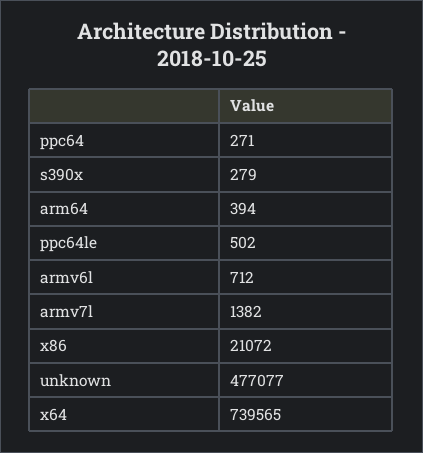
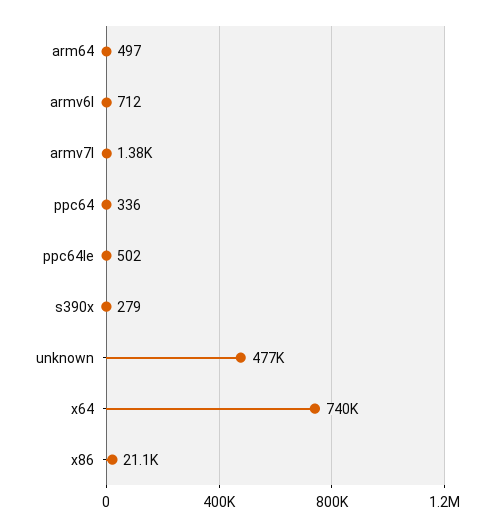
  {
-   "ppc64": 271,
+   "ppc64": 336,
    "s390x": 279,
-   "arm64": 394,
+   "arm64": 497,
    "ppc64le": 502,
    "armv6l": 712,
    "armv7l": 1382,
    "x86": 21072,
    "unknown": 477077,
    "x64": 739565
  }

